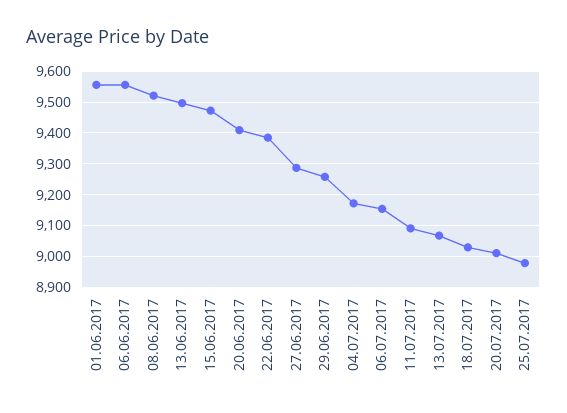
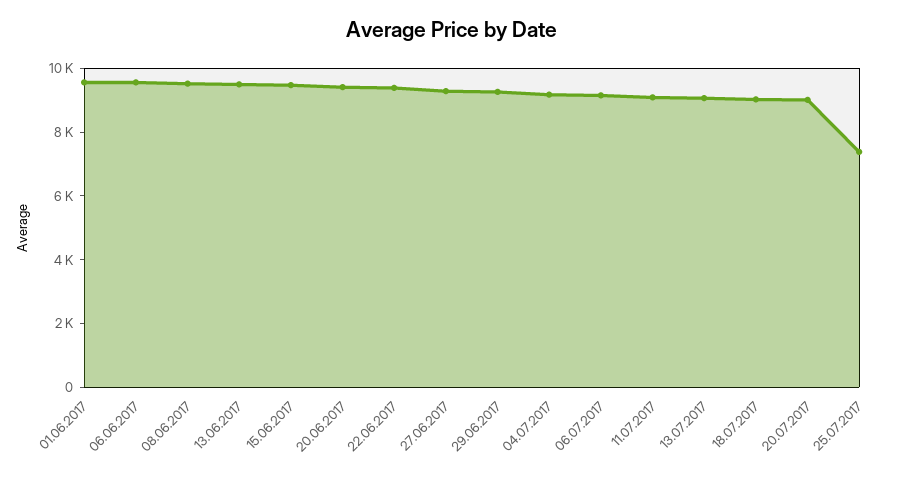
  {
    "01.06.2017": 9560,
    "06.06.2017": 9560,
    "08.06.2017": 9520,
    "13.06.2017": 9500,
    "15.06.2017": 9480,
    "20.06.2017": 9400,
    "22.06.2017": 9380,
    "27.06.2017": 9280,
    "29.06.2017": 9260,
    "04.07.2017": 9180,
    "06.07.2017": 9160,
    "11.07.2017": 9100,
    "13.07.2017": 9060,
    "18.07.2017": 9020,
    "20.07.2017": 9020,
-   "25.07.2017": 8980
+   "25.07.2017": 7500
  }

